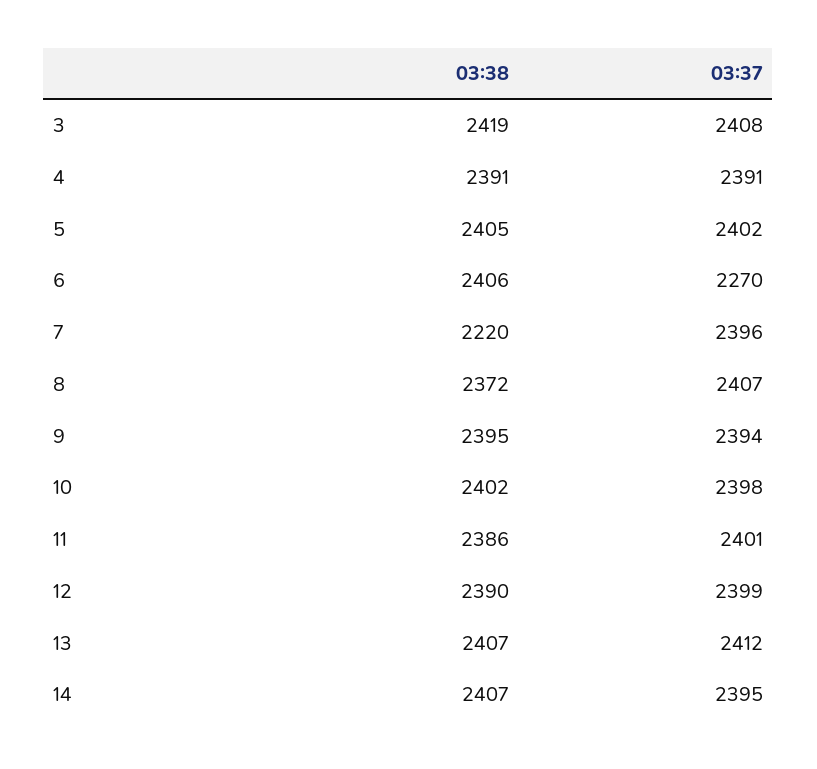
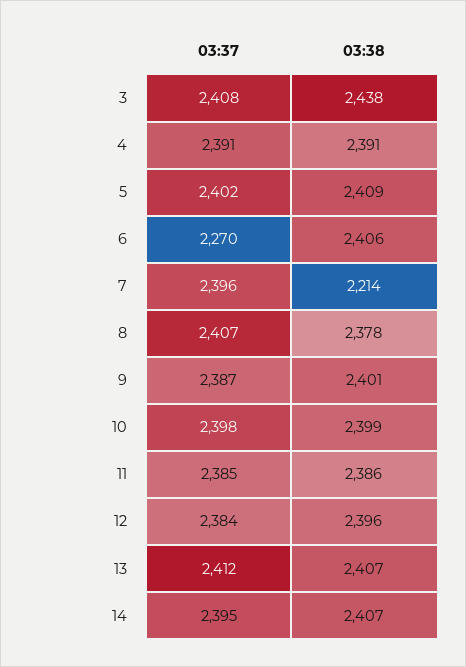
  {
    "03:38": {
-     "3": 2419,
+     "3": 2438,
      "4": 2391,
-     "5": 2405,
+     "5": 2409,
      "6": 2406,
-     "7": 2220,
+     "7": 2214,
-     "8": 2372,
+     "8": 2378,
-     "9": 2395,
+     "9": 2401,
-     "10": 2402,
+     "10": 2399,
      "11": 2386,
-     "12": 2390,
+     "12": 2396,
      "13": 2407,
      "14": 2407
    },
    "03:37": {
      "3": 2408,
      "4": 2391,
      "5": 2402,
      "6": 2270,
      "7": 2396,
      "8": 2407,
-     "9": 2394,
+     "9": 2387,
      "10": 2398,
-     "11": 2401,
+     "11": 2385,
-     "12": 2399,
+     "12": 2384,
      "13": 2412,
      "14": 2395
    }
  }

